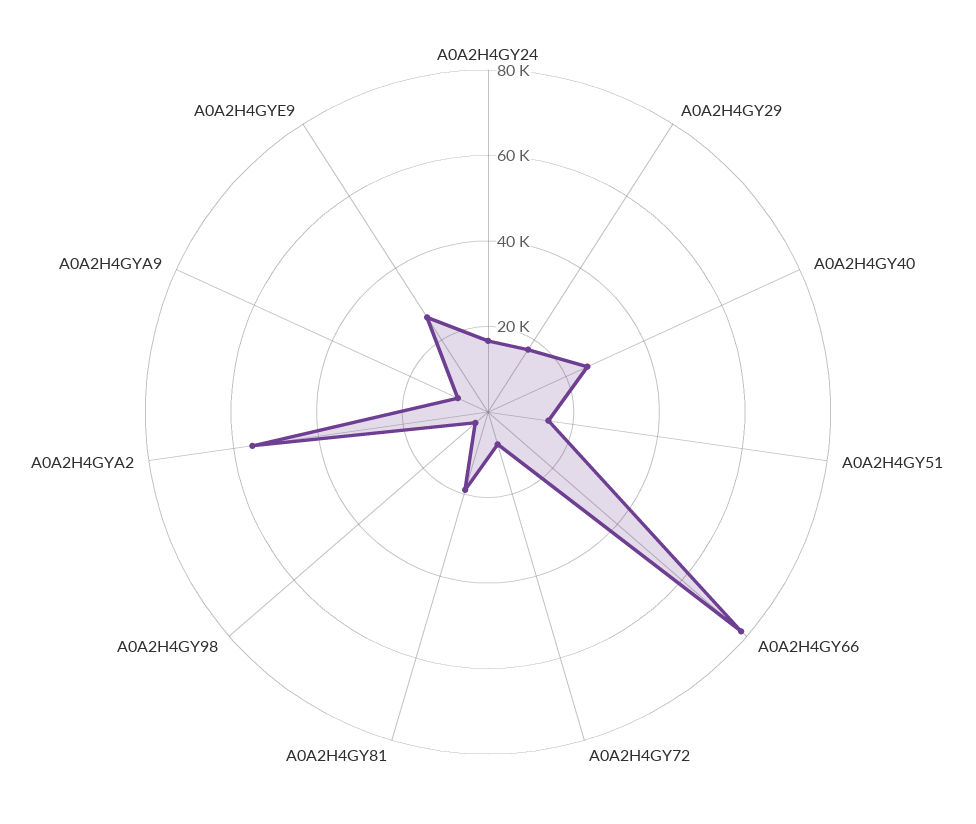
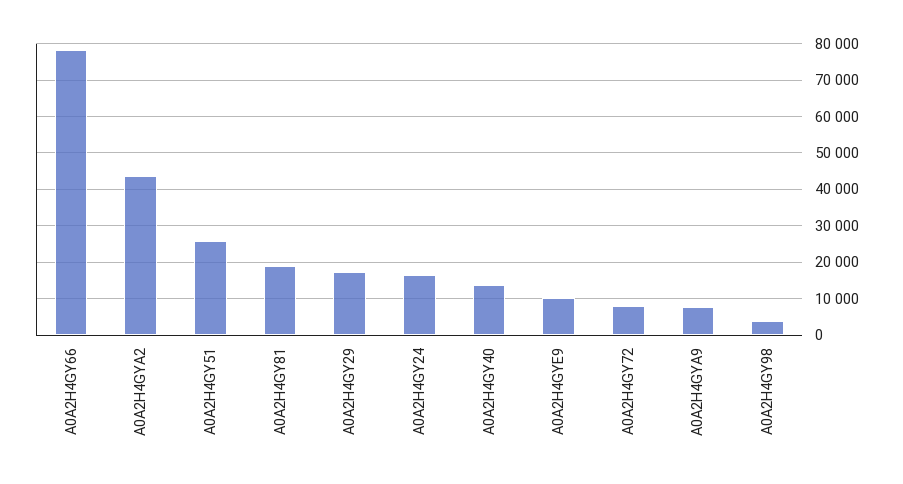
  {
    "A0A2H4GY24": 16000,
    "A0A2H4GY29": 18000,
-   "A0A2H4GY40": 25000,
+   "A0A2H4GY40": 14000,
-   "A0A2H4GY51": 15000,
+   "A0A2H4GY51": 26000,
    "A0A2H4GY66": 78000,
    "A0A2H4GY72": 8000,
    "A0A2H4GY81": 18000,
    "A0A2H4GY98": 4000,
-   "A0A2H4GYA2": 55000,
+   "A0A2H4GYA2": 44000,
    "A0A2H4GYA9": 8000,
-   "A0A2H4GYE9": 25000
+   "A0A2H4GYE9": 10000
  }

